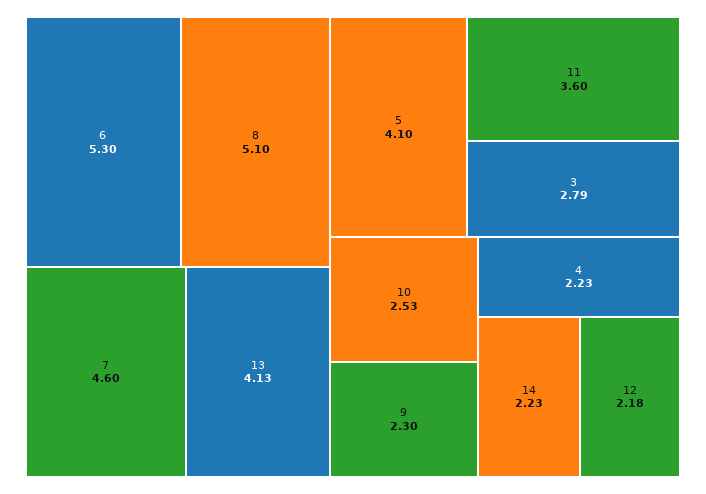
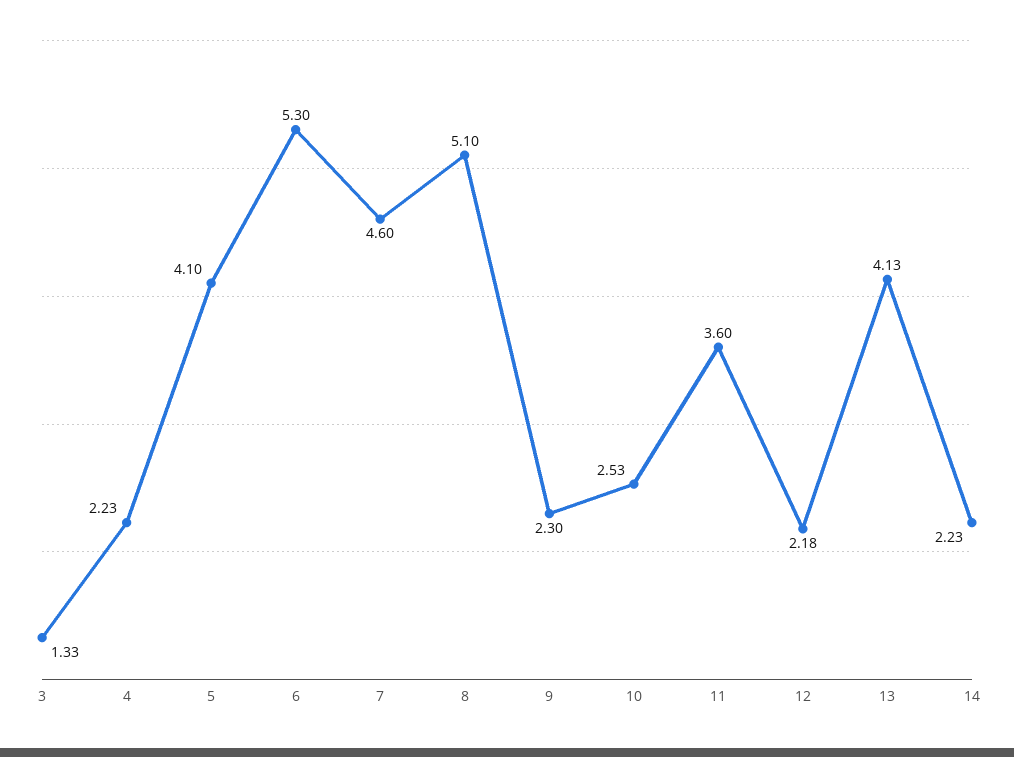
  {
    "6": 5.3,
    "8": 5.1,
    "7": 4.6,
    "13": 4.13,
    "5": 4.1,
    "11": 3.6,
-   "3": 2.79,
+   "3": 1.33,
    "10": 2.53,
    "9": 2.3,
    "4": 2.23,
    "14": 2.23,
    "12": 2.18
  }

